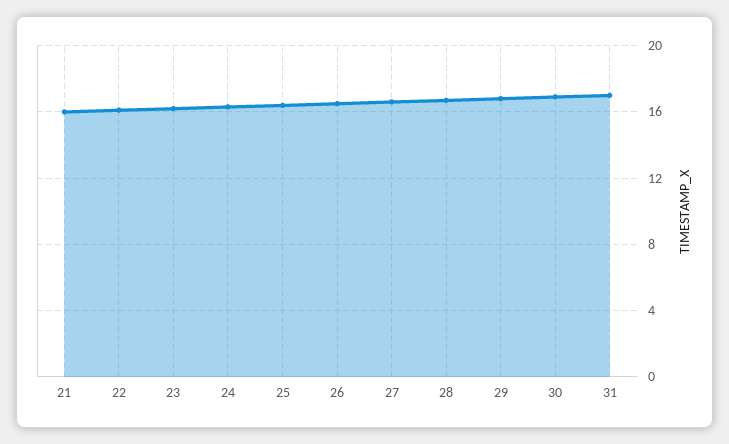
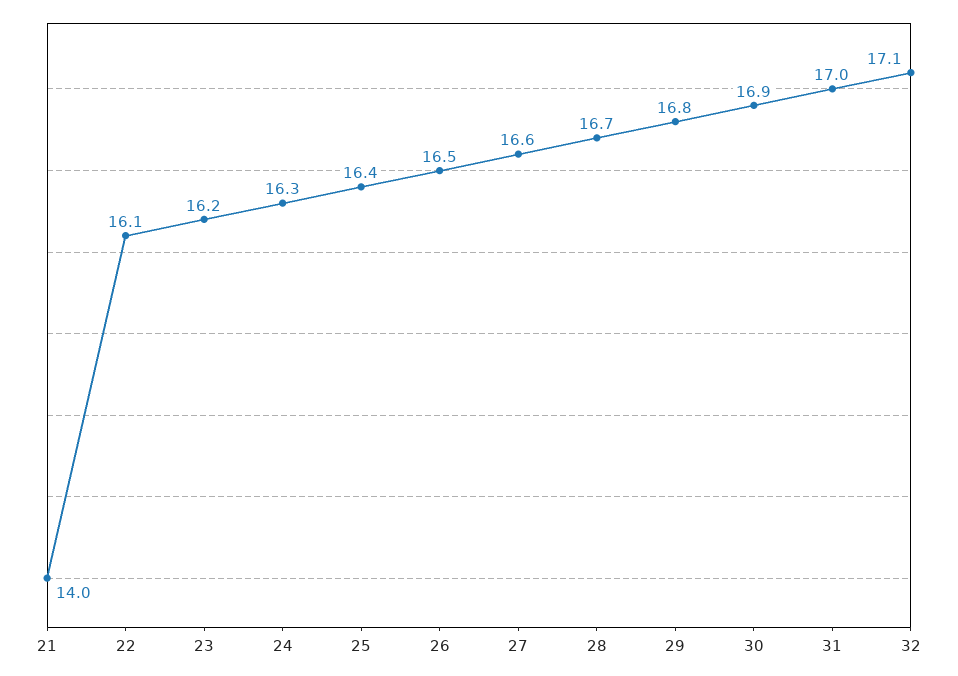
  {
-   "21": 16,
+   "21": 14,
    "22": 16.1,
    "23": 16.2,
    "24": 16.3,
    "25": 16.4,
    "26": 16.5,
    "27": 16.6,
    "28": 16.7,
    "29": 16.8,
    "30": 16.9,
-   "31": 17
+   "31": 17,
+   "32": 17.1
  }

